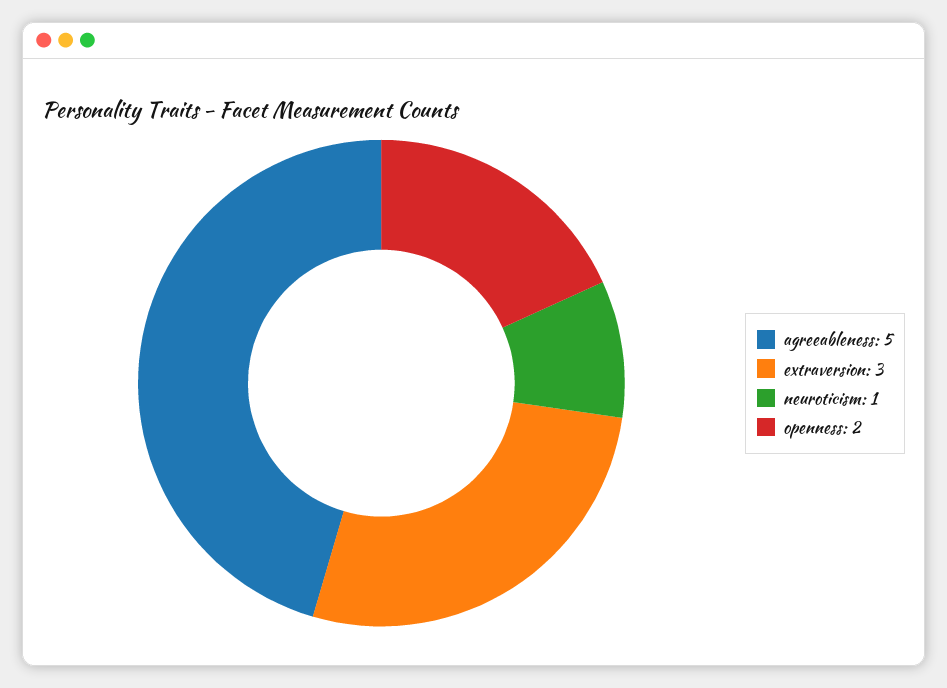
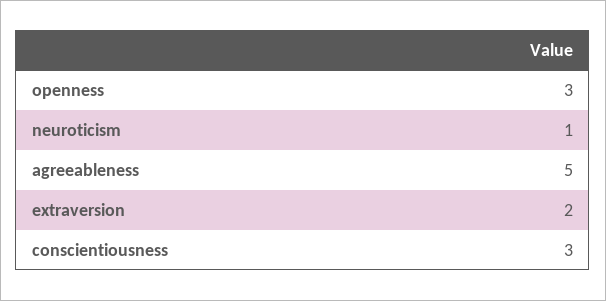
  {
    "agreeableness": 5,
-   "extraversion": 3,
+   "extraversion": 2,
    "neuroticism": 1,
-   "openness": 2
+   "openness": 3,
+   "conscientiousness": 3
  }

